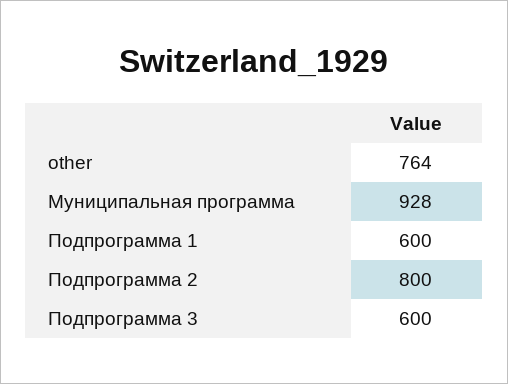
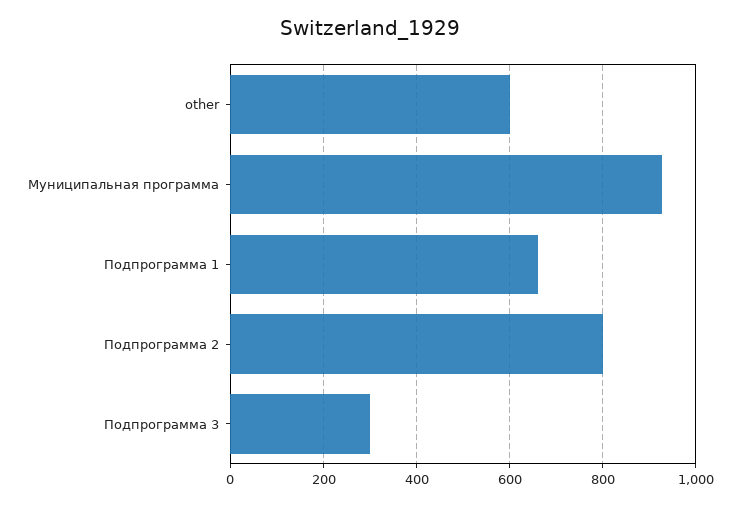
  {
-   "other": 764,
+   "other": 600,
    "Муниципальная программа": 928,
-   "Подпрограмма 1": 600,
+   "Подпрограмма 1": 660,
    "Подпрограмма 2": 800,
-   "Подпрограмма 3": 600
+   "Подпрограмма 3": 300
  }

